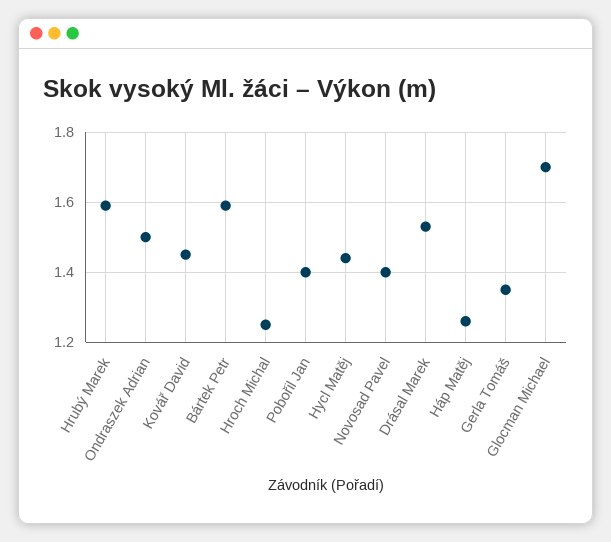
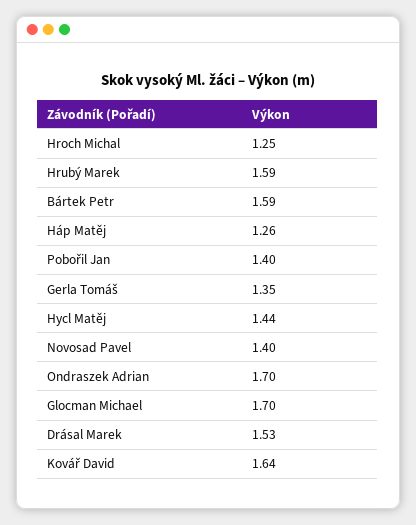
  {
    "Hrubý Marek": 1.59,
-   "Ondraszek Adrian": 1.5,
+   "Ondraszek Adrian": 1.7,
-   "Kovář David": 1.45,
+   "Kovář David": 1.64,
    "Bártek Petr": 1.59,
    "Hroch Michal": 1.25,
    "Pobořil Jan": 1.4,
    "Hycl Matěj": 1.44,
    "Novosad Pavel": 1.4,
    "Drásal Marek": 1.53,
    "Háp Matěj": 1.26,
    "Gerla Tomáš": 1.35,
    "Glocman Michael": 1.7
  }

